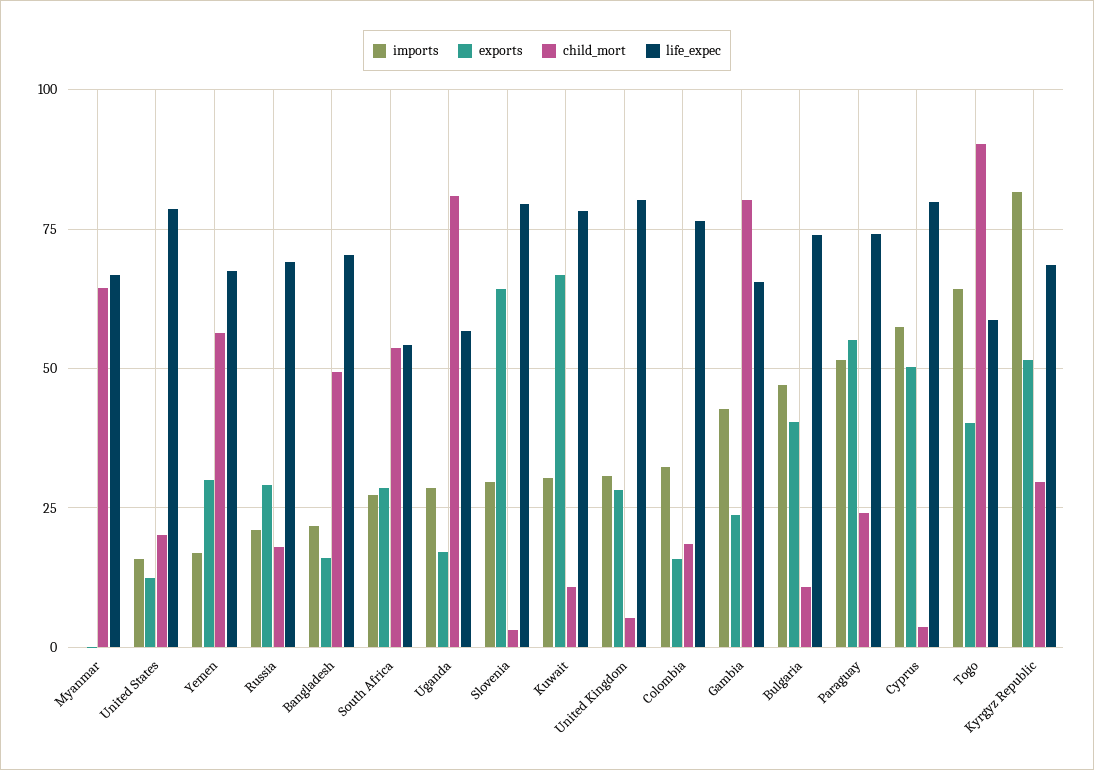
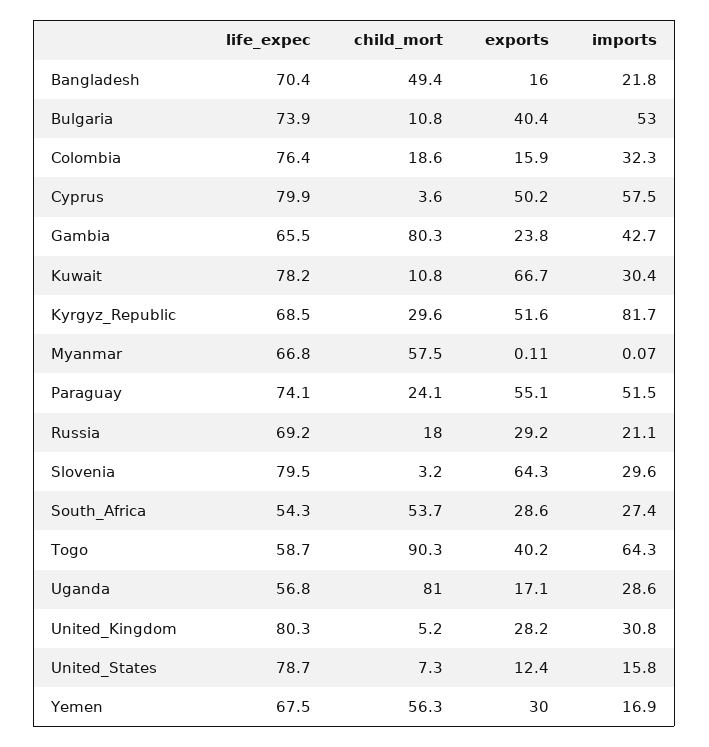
  {
    "imports": {
      "Myanmar": 0.07,
      "United States": 15.8,
      "Yemen": 16.9,
      "Russia": 21.1,
      "Bangladesh": 21.8,
      "South Africa": 27.4,
      "Uganda": 28.6,
      "Slovenia": 29.6,
      "Kuwait": 30.4,
      "United Kingdom": 30.8,
      "Colombia": 32.3,
      "Gambia": 42.7,
-     "Bulgaria": 47.5,
+     "Bulgaria": 53,
      "Paraguay": 51.5,
      "Cyprus": 57.5,
      "Togo": 64.3,
      "Kyrgyz Republic": 81.7
    },
    "exports": {
      "Myanmar": 0.11,
      "United States": 12.4,
      "Yemen": 30,
      "Russia": 29.2,
      "Bangladesh": 16,
      "South Africa": 28.6,
      "Uganda": 17.1,
      "Slovenia": 64.3,
      "Kuwait": 66.7,
      "United Kingdom": 28.2,
      "Colombia": 15.9,
      "Gambia": 23.8,
      "Bulgaria": 40.4,
      "Paraguay": 55.1,
      "Cyprus": 50.2,
      "Togo": 40.2,
      "Kyrgyz Republic": 51.6
    },
    "child_mort": {
-     "Myanmar": 65,
+     "Myanmar": 57.5,
-     "United States": 20,
+     "United States": 7.3,
      "Yemen": 56.3,
      "Russia": 18,
      "Bangladesh": 49.4,
      "South Africa": 53.7,
      "Uganda": 81,
      "Slovenia": 3.2,
      "Kuwait": 10.8,
      "United Kingdom": 5.2,
      "Colombia": 18.6,
      "Gambia": 80.3,
      "Bulgaria": 10.8,
      "Paraguay": 24.1,
      "Cyprus": 3.6,
      "Togo": 90.3,
      "Kyrgyz Republic": 29.6
    },
    "life_expec": {
      "Myanmar": 66.8,
      "United States": 78.7,
      "Yemen": 67.5,
      "Russia": 69.2,
      "Bangladesh": 70.4,
      "South Africa": 54.3,
      "Uganda": 56.8,
      "Slovenia": 79.5,
      "Kuwait": 78.2,
      "United Kingdom": 80.3,
      "Colombia": 76.4,
      "Gambia": 65.5,
      "Bulgaria": 73.9,
      "Paraguay": 74.1,
      "Cyprus": 79.9,
      "Togo": 58.7,
      "Kyrgyz Republic": 68.5
    }
  }

